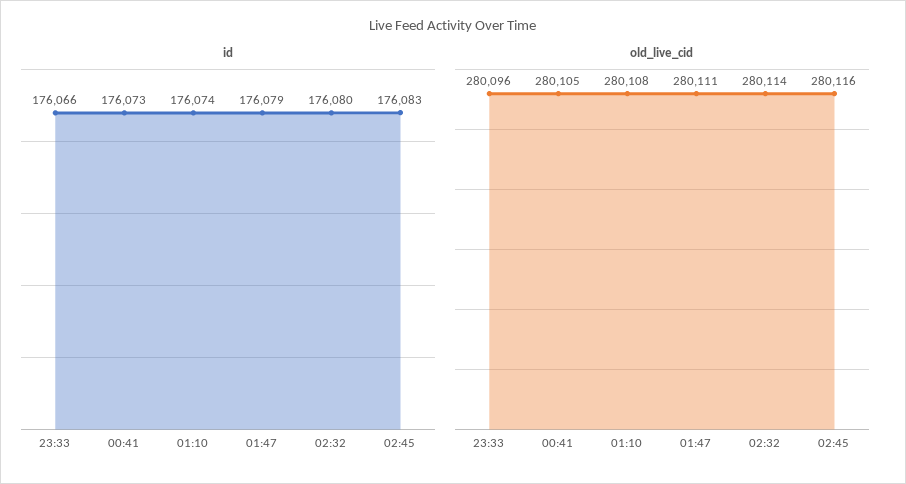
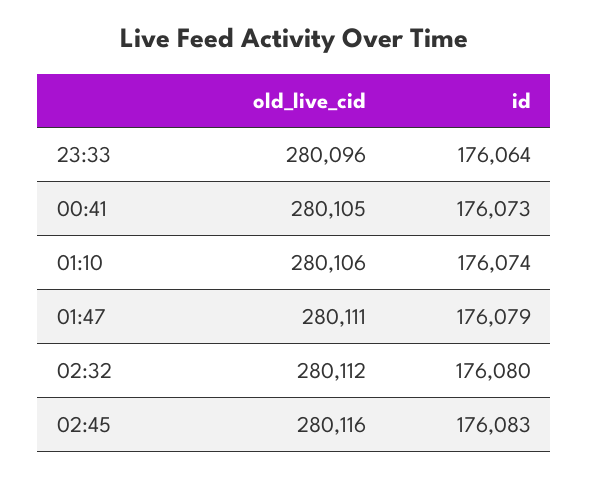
  {
    "id": {
-     "23:33": 176066,
+     "23:33": 176064,
      "00:41": 176073,
      "01:10": 176074,
      "01:47": 176079,
      "02:32": 176080,
      "02:45": 176083
    },
    "old_live_cid": {
      "23:33": 280096,
      "00:41": 280105,
-     "01:10": 280108,
+     "01:10": 280106,
      "01:47": 280111,
-     "02:32": 280114,
+     "02:32": 280112,
      "02:45": 280116
    }
  }

